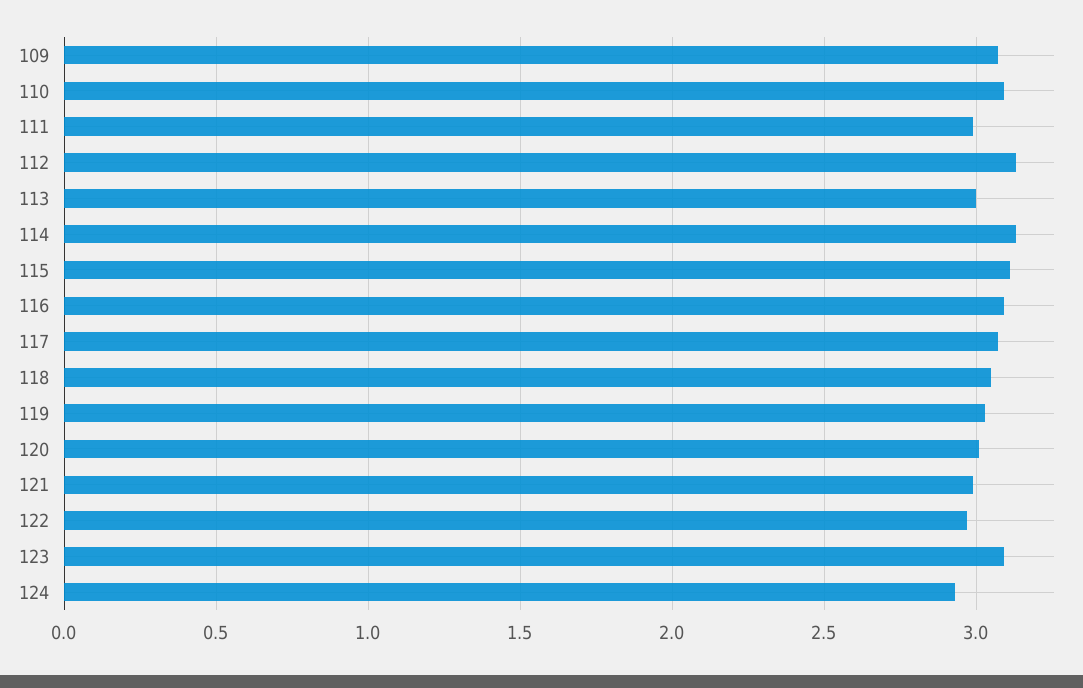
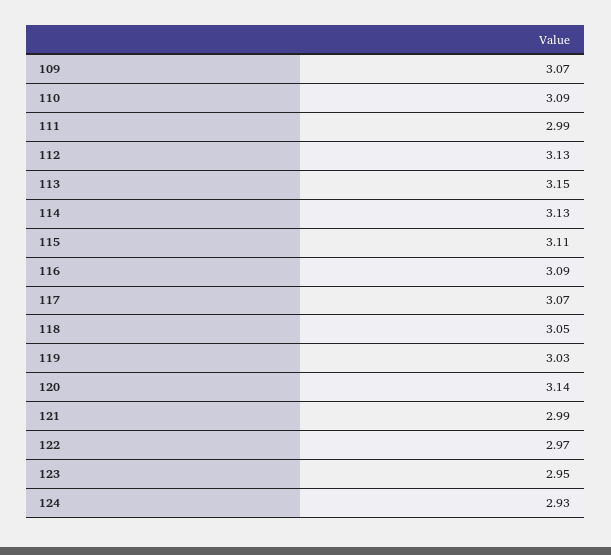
  {
    "109": 3.07,
    "110": 3.09,
    "111": 2.99,
    "112": 3.13,
-   "113": 3,
+   "113": 3.15,
    "114": 3.13,
    "115": 3.11,
    "116": 3.09,
    "117": 3.07,
    "118": 3.05,
    "119": 3.03,
-   "120": 3,
+   "120": 3.14,
    "121": 2.99,
    "122": 2.97,
-   "123": 3.1,
+   "123": 2.95,
    "124": 2.93
  }

